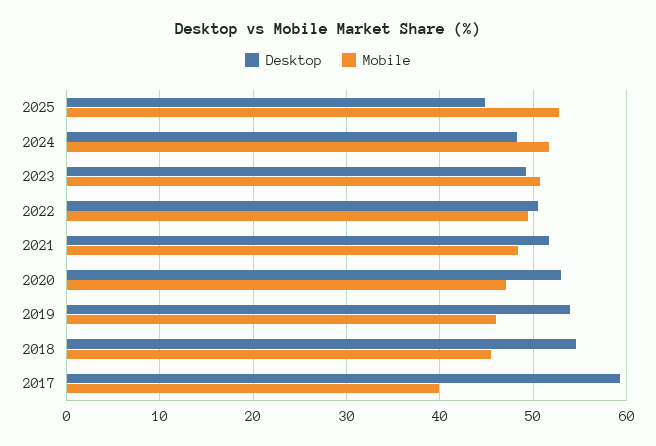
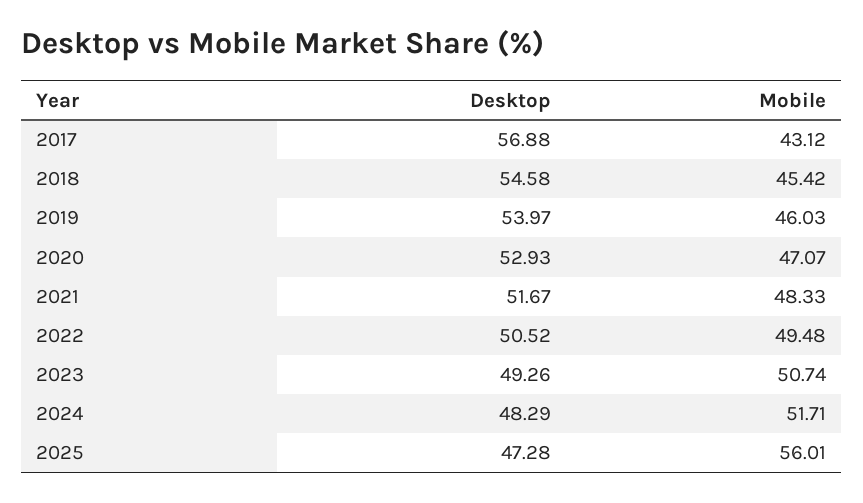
  {
    "Desktop": {
-     "2025": 45,
+     "2025": 47.28,
      "2024": 48.29,
      "2023": 49.26,
      "2022": 50.52,
      "2021": 51.67,
      "2020": 52.93,
      "2019": 53.97,
      "2018": 54.58,
-     "2017": 59
+     "2017": 56.88
    },
    "Mobile": {
-     "2025": 53,
+     "2025": 56.01,
      "2024": 51.71,
      "2023": 50.74,
      "2022": 49.48,
      "2021": 48.33,
      "2020": 47.07,
      "2019": 46.03,
      "2018": 45.42,
-     "2017": 40
+     "2017": 43.12
    }
  }

